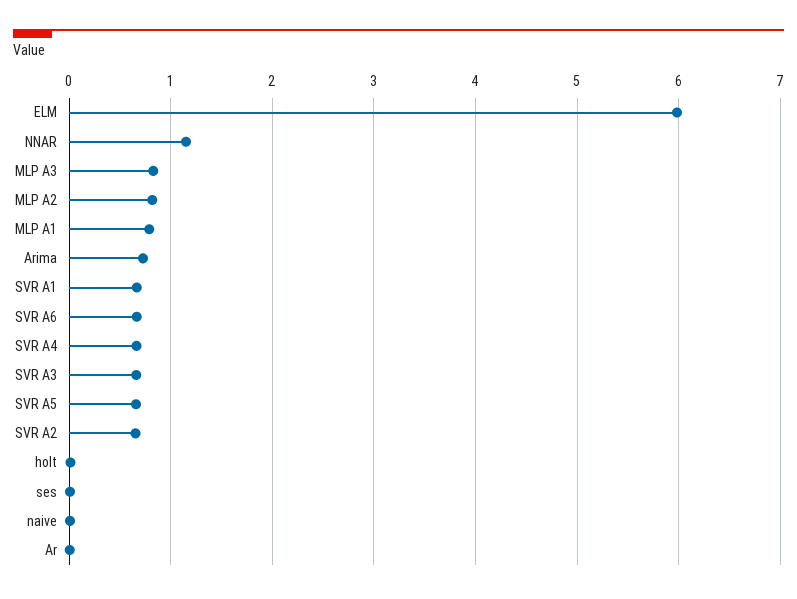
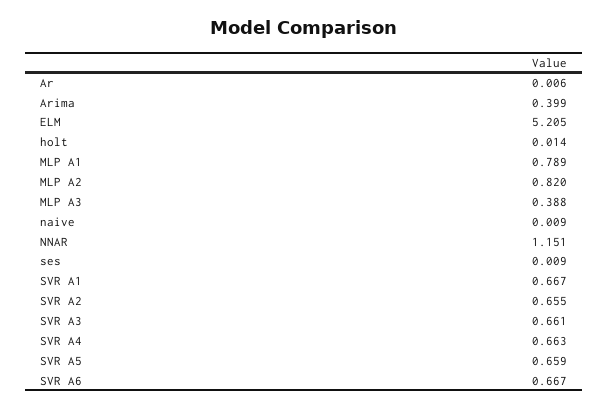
  {
-   "ELM": 6,
+   "ELM": 5.205,
    "NNAR": 1.151,
-   "MLP A3": 0.8,
+   "MLP A3": 0.388,
    "MLP A2": 0.82,
    "MLP A1": 0.789,
-   "Arima": 0.7,
+   "Arima": 0.399,
    "SVR A1": 0.667,
    "SVR A6": 0.667,
    "SVR A4": 0.663,
    "SVR A3": 0.661,
    "SVR A5": 0.659,
    "SVR A2": 0.655,
    "holt": 0.014,
    "ses": 0.009,
    "naive": 0.009,
    "Ar": 0.006
  }

